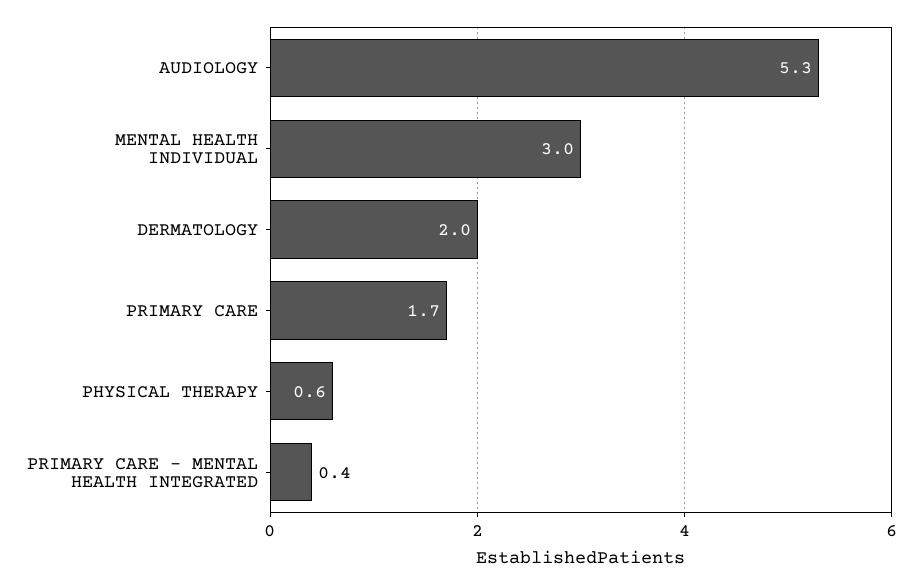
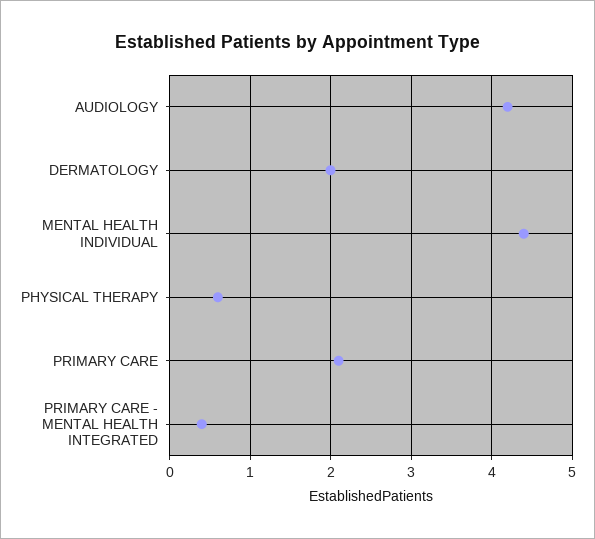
  {
-   "AUDIOLOGY": 5.3,
+   "AUDIOLOGY": 4.2,
-   "MENTAL HEALTH INDIVIDUAL": 3,
+   "MENTAL HEALTH INDIVIDUAL": 4.4,
    "DERMATOLOGY": 2,
-   "PRIMARY CARE": 1.7,
+   "PRIMARY CARE": 2.1,
    "PHYSICAL THERAPY": 0.6,
    "PRIMARY CARE - MENTAL HEALTH INTEGRATED": 0.4
  }

